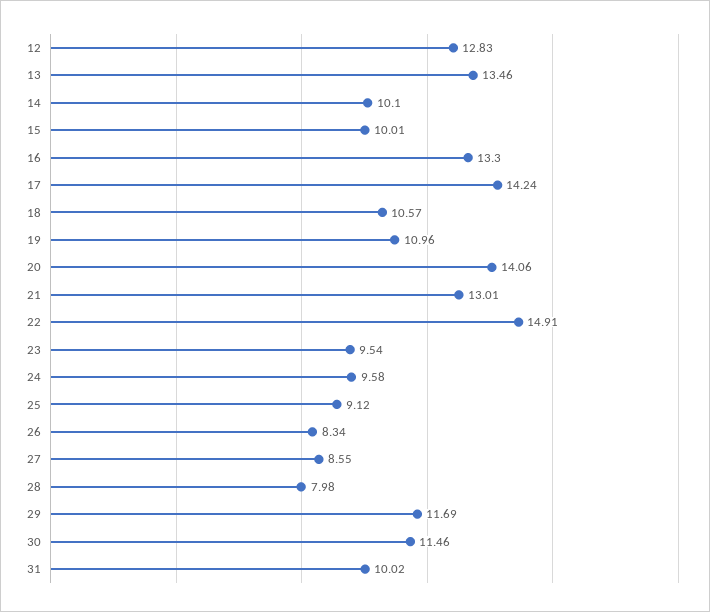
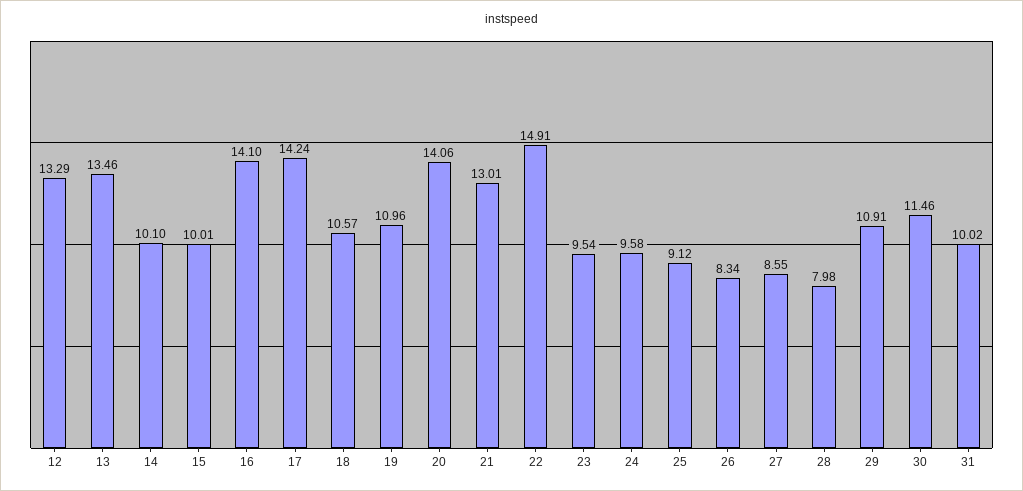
  {
-   "12": 12.83,
+   "12": 13.29,
    "13": 13.46,
    "14": 10.1,
    "15": 10.01,
-   "16": 13.3,
+   "16": 14.1,
    "17": 14.24,
    "18": 10.57,
    "19": 10.96,
    "20": 14.06,
    "21": 13.01,
    "22": 14.91,
    "23": 9.54,
    "24": 9.58,
    "25": 9.12,
    "26": 8.34,
    "27": 8.55,
    "28": 7.98,
-   "29": 11.69,
+   "29": 10.91,
    "30": 11.46,
    "31": 10.02
  }

